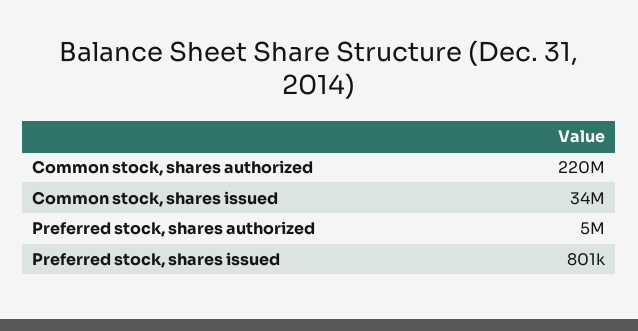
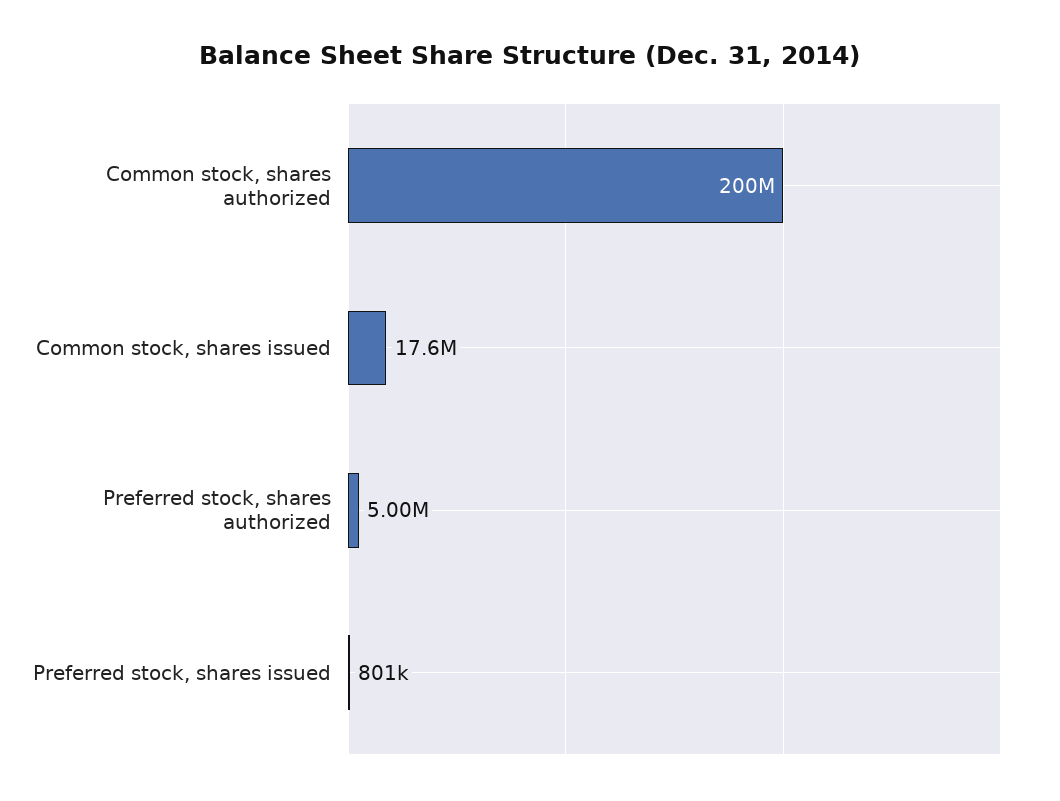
  {
-   "Common stock, shares authorized": 220000000,
+   "Common stock, shares authorized": 200000000,
-   "Common stock, shares issued": 34000000,
+   "Common stock, shares issued": 17600000,
    "Preferred stock, shares authorized": 5000000,
    "Preferred stock, shares issued": 801000
  }

